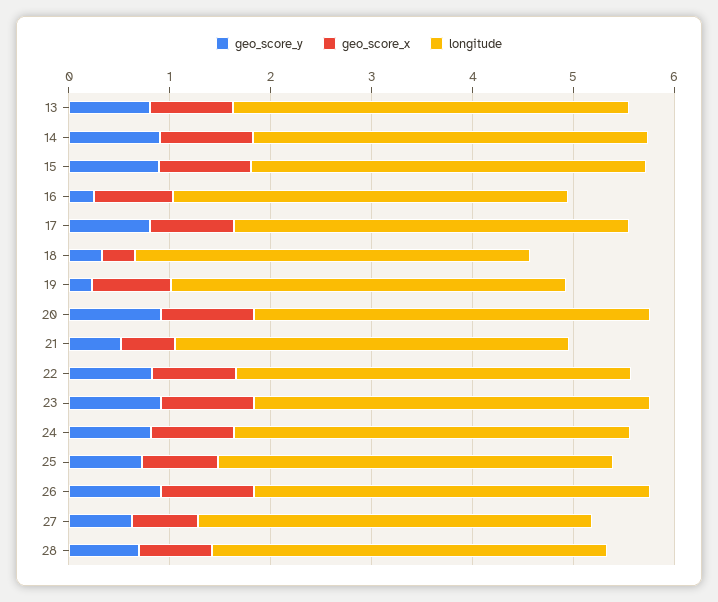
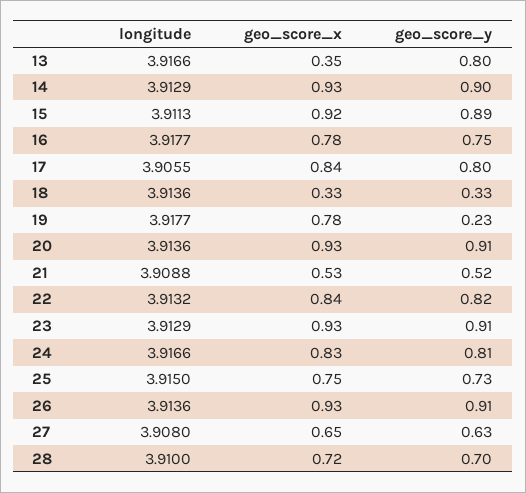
  {
    "geo_score_y": {
      "13": 0.8,
      "14": 0.9,
      "15": 0.89,
-     "16": 0.2,
+     "16": 0.75,
      "17": 0.8,
      "18": 0.33,
      "19": 0.23,
      "20": 0.91,
      "21": 0.52,
      "22": 0.82,
      "23": 0.91,
      "24": 0.81,
      "25": 0.73,
      "26": 0.91,
      "27": 0.63,
      "28": 0.7
    },
    "geo_score_x": {
-     "13": 0.8,
+     "13": 0.35,
      "14": 0.93,
      "15": 0.92,
      "16": 0.78,
      "17": 0.84,
      "18": 0.33,
      "19": 0.78,
      "20": 0.93,
      "21": 0.53,
      "22": 0.84,
      "23": 0.93,
      "24": 0.83,
      "25": 0.75,
      "26": 0.93,
      "27": 0.65,
      "28": 0.72
    },
    "longitude": {
      "13": 3.9166,
      "14": 3.9129,
      "15": 3.9113,
      "16": 3.9177,
      "17": 3.9055,
      "18": 3.9136,
      "19": 3.9177,
      "20": 3.9136,
      "21": 3.9088,
      "22": 3.9132,
      "23": 3.9129,
      "24": 3.9166,
      "25": 3.915,
      "26": 3.9136,
      "27": 3.908,
      "28": 3.91
    }
  }

